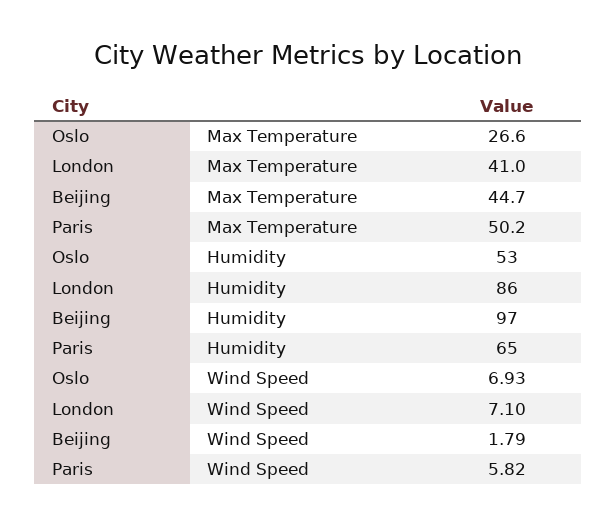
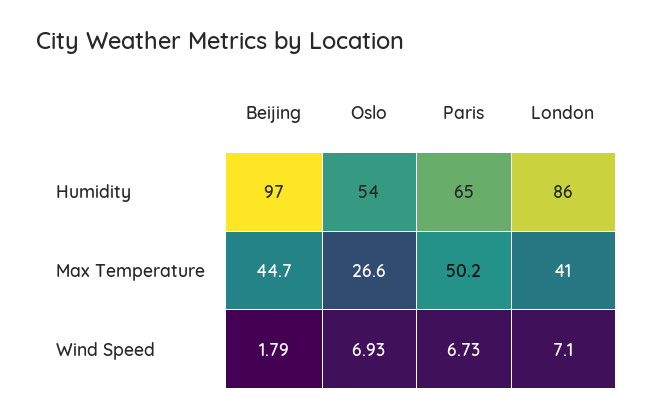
  {
    "Oslo": {
      "Max Temperature": 26.6,
-     "Humidity": 53,
+     "Humidity": 54,
      "Wind Speed": 6.93
    },
    "London": {
      "Max Temperature": 41,
      "Humidity": 86,
      "Wind Speed": 7.1
    },
    "Beijing": {
      "Max Temperature": 44.7,
      "Humidity": 97,
      "Wind Speed": 1.79
    },
    "Paris": {
      "Max Temperature": 50.2,
      "Humidity": 65,
-     "Wind Speed": 5.82
+     "Wind Speed": 6.73
    }
  }

